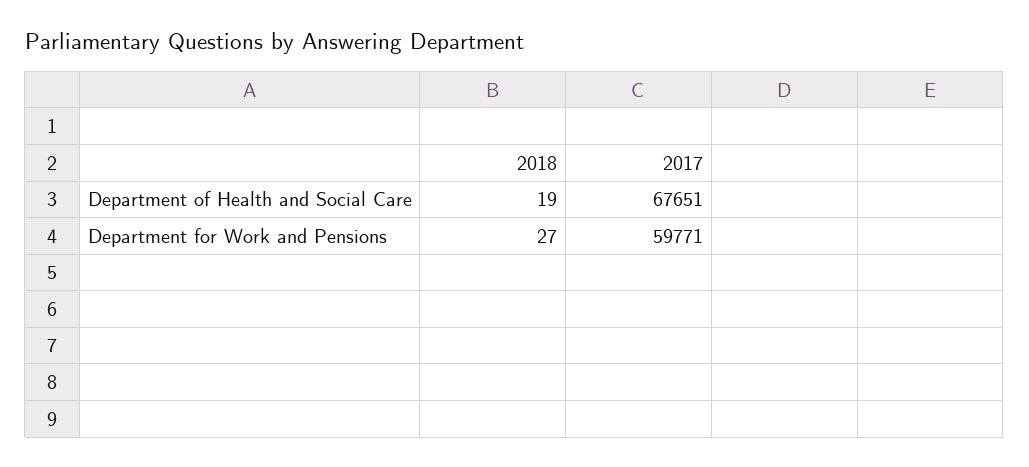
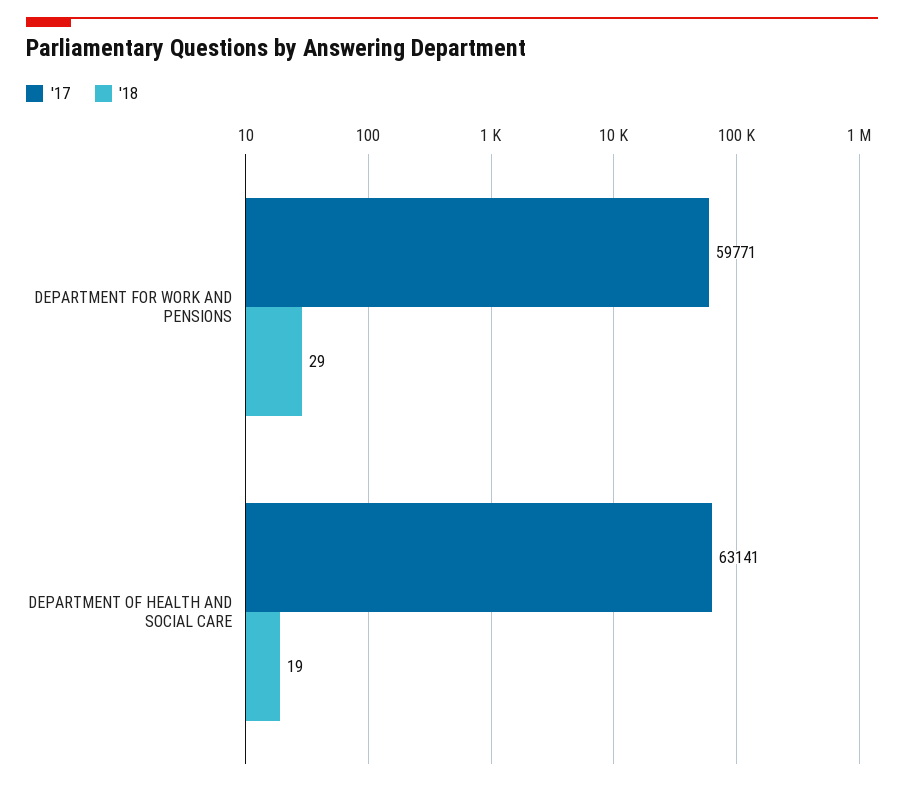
  {
    "2018": {
      "Department of Health and Social Care": 19,
-     "Department for Work and Pensions": 27
+     "Department for Work and Pensions": 29
    },
    "2017": {
-     "Department of Health and Social Care": 67651,
+     "Department of Health and Social Care": 63141,
      "Department for Work and Pensions": 59771
    }
  }

